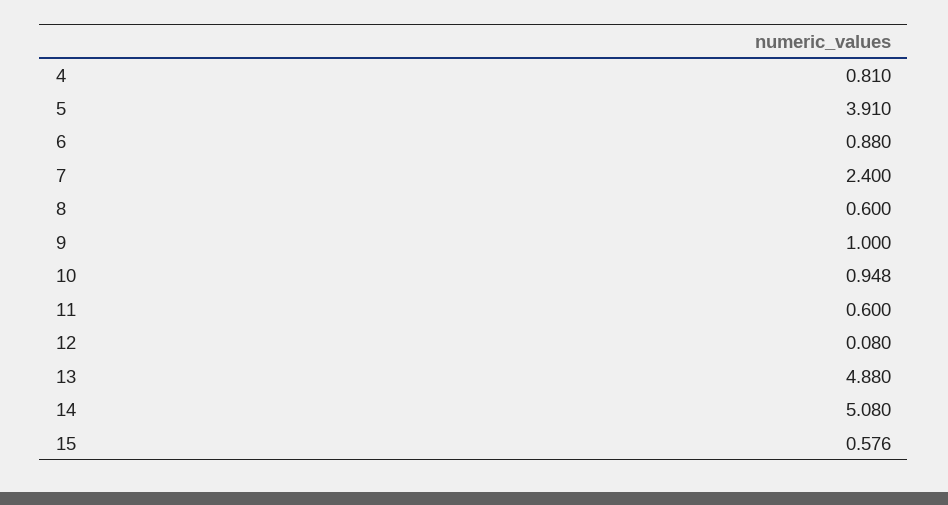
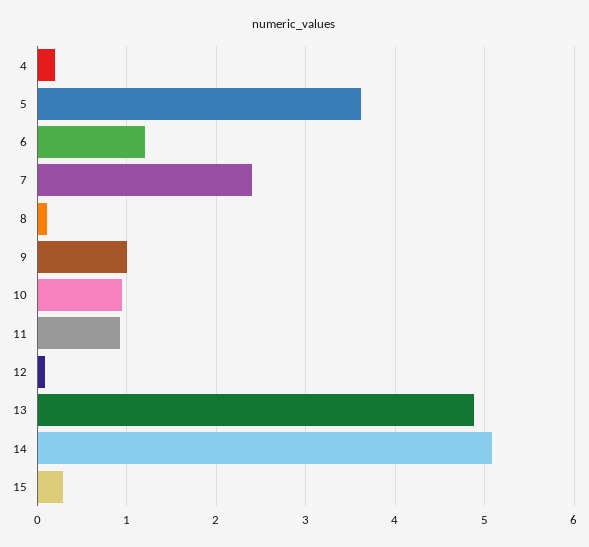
  {
-   "4": 0.81,
+   "4": 0.2,
-   "5": 3.91,
+   "5": 3.6,
-   "6": 0.88,
+   "6": 1.2,
    "7": 2.4,
-   "8": 0.6,
+   "8": 0.1,
    "9": 1,
    "10": 0.948,
-   "11": 0.6,
+   "11": 0.9,
    "12": 0.08,
    "13": 4.88,
    "14": 5.08,
-   "15": 0.576
+   "15": 0.3
  }

